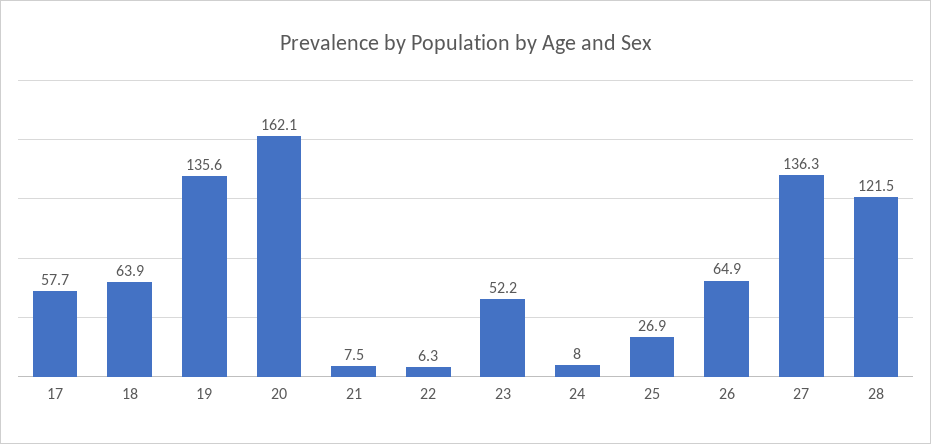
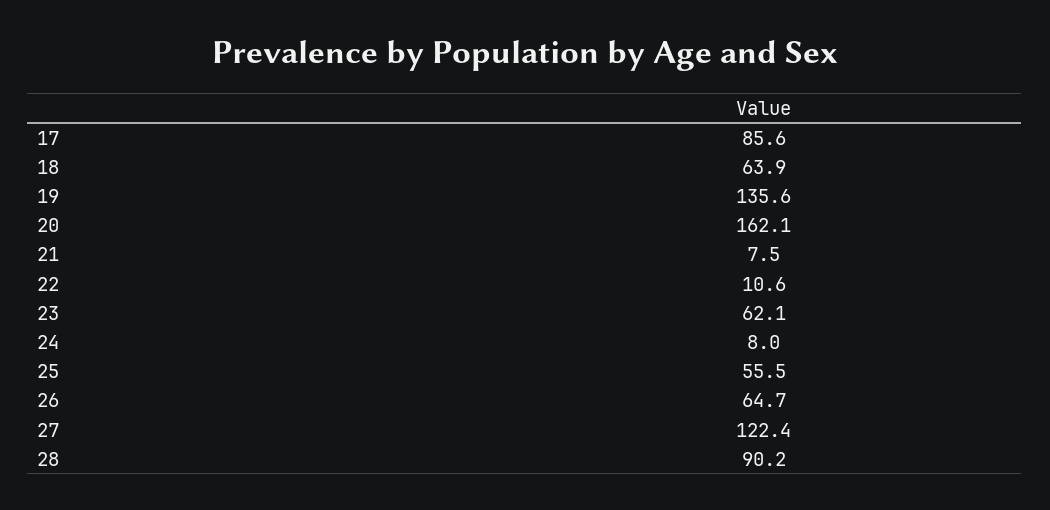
  {
-   "17": 57.7,
+   "17": 85.6,
    "18": 63.9,
    "19": 135.6,
    "20": 162.1,
    "21": 7.5,
-   "22": 6.3,
+   "22": 10.6,
-   "23": 52.2,
+   "23": 62.1,
    "24": 8,
-   "25": 26.9,
+   "25": 55.5,
-   "26": 64.9,
+   "26": 64.7,
-   "27": 136.3,
+   "27": 122.4,
-   "28": 121.5
+   "28": 90.2
  }

